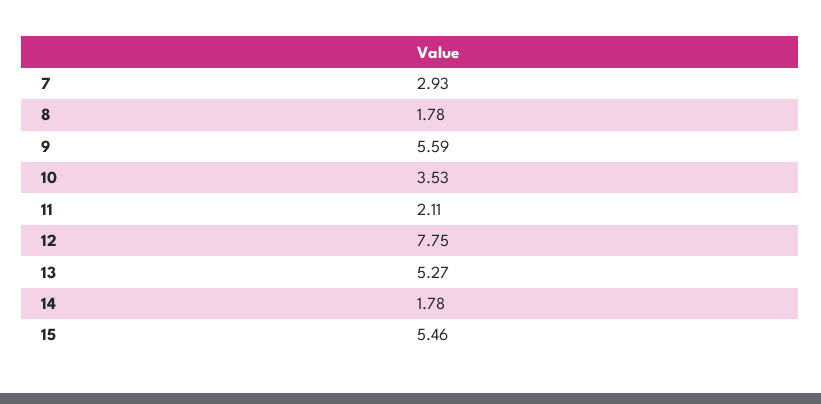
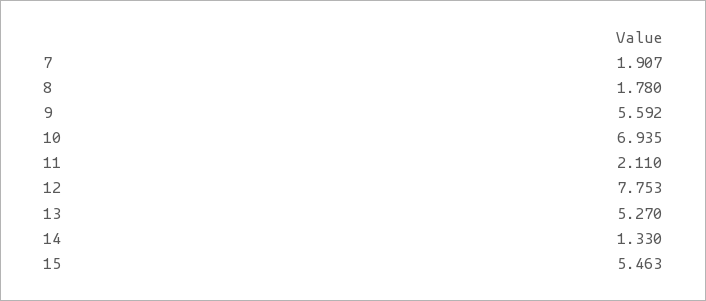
  {
-   "7": 2.93,
+   "7": 1.907,
    "8": 1.78,
    "9": 5.592,
-   "10": 3.53,
+   "10": 6.935,
    "11": 2.11,
    "12": 7.753,
    "13": 5.27,
-   "14": 1.78,
+   "14": 1.33,
    "15": 5.463
  }

